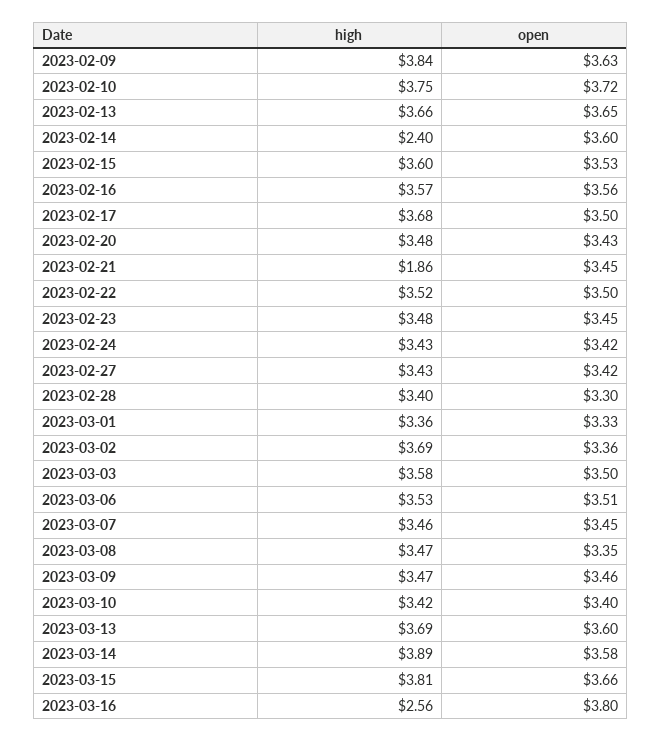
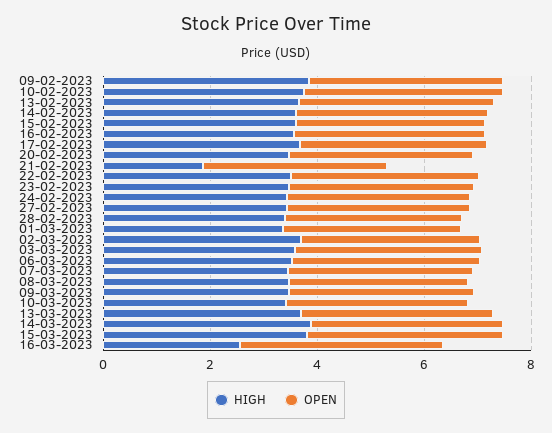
  {
    "high": {
      "2023-02-09": 3.84,
      "2023-02-10": 3.75,
      "2023-02-13": 3.66,
-     "2023-02-14": 2.4,
+     "2023-02-14": 3.5,
      "2023-02-15": 3.6,
      "2023-02-16": 3.57,
      "2023-02-17": 3.68,
      "2023-02-20": 3.48,
      "2023-02-21": 1.86,
      "2023-02-22": 3.52,
      "2023-02-23": 3.48,
      "2023-02-24": 3.43,
      "2023-02-27": 3.43,
      "2023-02-28": 3.4,
      "2023-03-01": 3.36,
      "2023-03-02": 3.69,
      "2023-03-03": 3.58,
      "2023-03-06": 3.53,
      "2023-03-07": 3.46,
      "2023-03-08": 3.47,
      "2023-03-09": 3.47,
      "2023-03-10": 3.42,
      "2023-03-13": 3.69,
      "2023-03-14": 3.89,
      "2023-03-15": 3.81,
      "2023-03-16": 2.56
    },
    "open": {
      "2023-02-09": 3.63,
      "2023-02-10": 3.72,
      "2023-02-13": 3.65,
      "2023-02-14": 3.6,
      "2023-02-15": 3.53,
      "2023-02-16": 3.56,
      "2023-02-17": 3.5,
      "2023-02-20": 3.43,
      "2023-02-21": 3.45,
      "2023-02-22": 3.5,
      "2023-02-23": 3.45,
      "2023-02-24": 3.42,
      "2023-02-27": 3.42,
      "2023-02-28": 3.3,
      "2023-03-01": 3.33,
      "2023-03-02": 3.36,
      "2023-03-03": 3.5,
      "2023-03-06": 3.51,
      "2023-03-07": 3.45,
      "2023-03-08": 3.35,
      "2023-03-09": 3.46,
      "2023-03-10": 3.4,
      "2023-03-13": 3.6,
      "2023-03-14": 3.58,
      "2023-03-15": 3.66,
      "2023-03-16": 3.8
    }
  }

